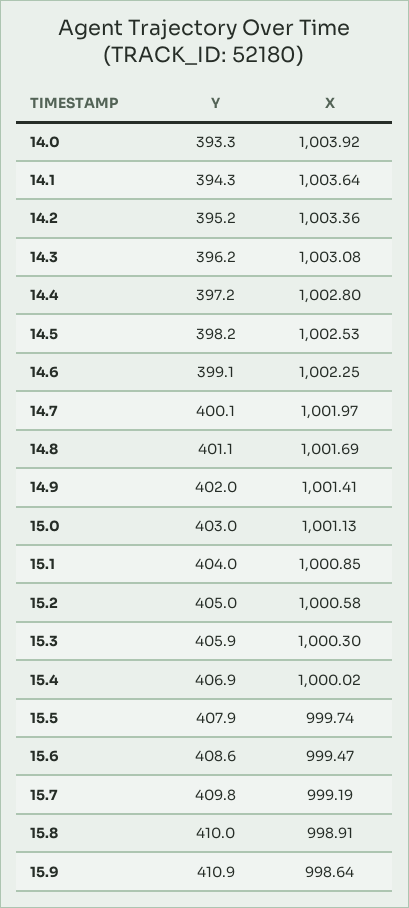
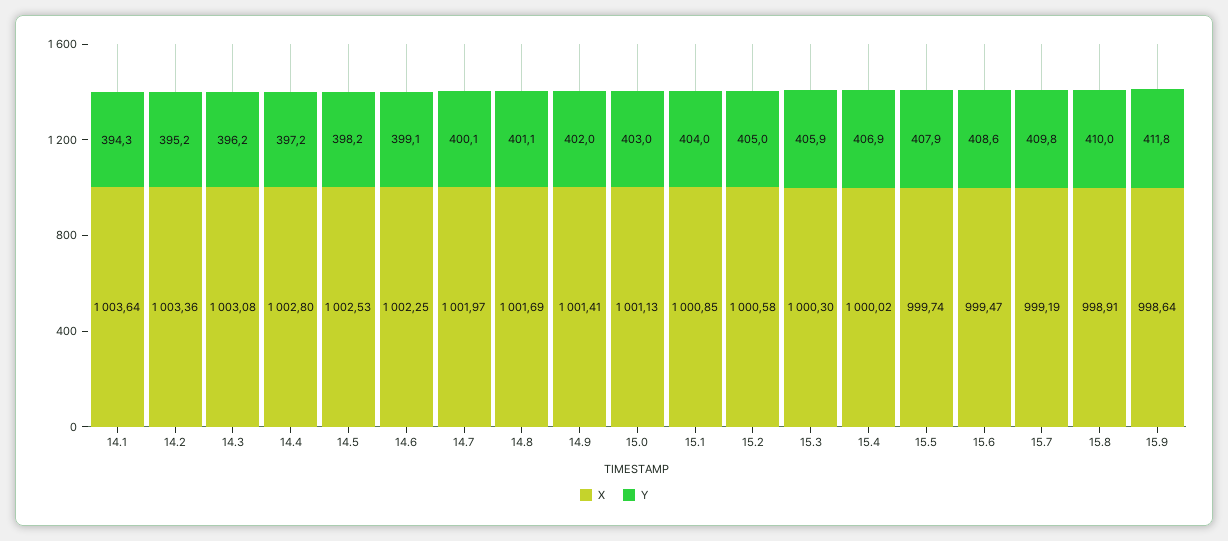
  {
    "Y": {
-     "14.0": 393.3,
      "14.1": 394.3,
      "14.2": 395.2,
      "14.3": 396.2,
      "14.4": 397.2,
      "14.5": 398.2,
      "14.6": 399.1,
      "14.7": 400.1,
      "14.8": 401.1,
      "14.9": 402,
      "15.0": 403,
      "15.1": 404,
      "15.2": 405,
      "15.3": 405.9,
      "15.4": 406.9,
      "15.5": 407.9,
      "15.6": 408.6,
      "15.7": 409.8,
      "15.8": 410,
-     "15.9": 410.9
+     "15.9": 411.8
    },
    "X": {
-     "14.0": 1003.92,
      "14.1": 1003.64,
      "14.2": 1003.36,
      "14.3": 1003.08,
      "14.4": 1002.8,
      "14.5": 1002.53,
      "14.6": 1002.25,
      "14.7": 1001.97,
      "14.8": 1001.69,
      "14.9": 1001.41,
      "15.0": 1001.13,
      "15.1": 1000.85,
      "15.2": 1000.58,
      "15.3": 1000.3,
      "15.4": 1000.02,
      "15.5": 999.74,
      "15.6": 999.47,
      "15.7": 999.19,
      "15.8": 998.91,
      "15.9": 998.64
    }
  }

